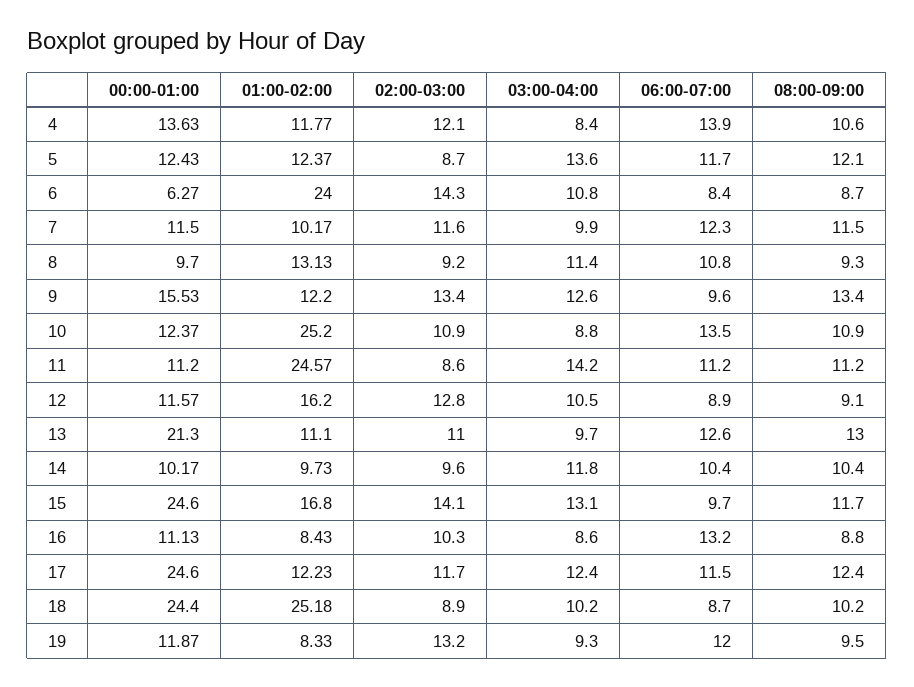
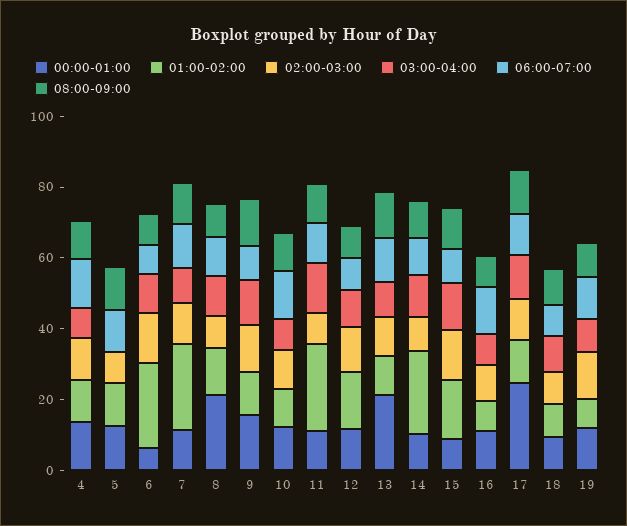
  {
    "00:00-01:00": {
      "4": 13.63,
      "5": 12.43,
      "6": 6.27,
      "7": 11.5,
-     "8": 9.7,
+     "8": 20,
      "9": 15.53,
      "10": 12.37,
      "11": 11.2,
      "12": 11.57,
      "13": 21.3,
      "14": 10.17,
-     "15": 24.6,
+     "15": 10,
      "16": 11.13,
      "17": 24.6,
-     "18": 24.4,
+     "18": 10,
      "19": 11.87
    },
    "01:00-02:00": {
      "4": 11.77,
      "5": 12.37,
      "6": 24,
-     "7": 10.17,
+     "7": 25,
      "8": 13.13,
      "9": 12.2,
-     "10": 25.2,
+     "10": 10,
      "11": 24.57,
      "12": 16.2,
      "13": 11.1,
-     "14": 9.73,
+     "14": 25,
      "15": 16.8,
      "16": 8.43,
      "17": 12.23,
-     "18": 25.18,
+     "18": 10,
      "19": 8.33
    },
    "02:00-03:00": {
      "4": 12.1,
      "5": 8.7,
      "6": 14.3,
      "7": 11.6,
      "8": 9.2,
      "9": 13.4,
      "10": 10.9,
      "11": 8.6,
      "12": 12.8,
      "13": 11,
      "14": 9.6,
      "15": 14.1,
      "16": 10.3,
      "17": 11.7,
      "18": 8.9,
      "19": 13.2
    },
    "03:00-04:00": {
      "4": 8.4,
-     "5": 13.6,
+     "5": 0,
      "6": 10.8,
      "7": 9.9,
      "8": 11.4,
      "9": 12.6,
      "10": 8.8,
      "11": 14.2,
      "12": 10.5,
      "13": 9.7,
      "14": 11.8,
      "15": 13.1,
      "16": 8.6,
      "17": 12.4,
      "18": 10.2,
      "19": 9.3
    },
    "06:00-07:00": {
      "4": 13.9,
      "5": 11.7,
      "6": 8.4,
      "7": 12.3,
      "8": 10.8,
      "9": 9.6,
      "10": 13.5,
      "11": 11.2,
      "12": 8.9,
      "13": 12.6,
      "14": 10.4,
      "15": 9.7,
      "16": 13.2,
      "17": 11.5,
      "18": 8.7,
      "19": 12
    },
    "08:00-09:00": {
      "4": 10.6,
      "5": 12.1,
      "6": 8.7,
      "7": 11.5,
      "8": 9.3,
      "9": 13.4,
      "10": 10.9,
      "11": 11.2,
      "12": 9.1,
      "13": 13,
      "14": 10.4,
      "15": 11.7,
      "16": 8.8,
      "17": 12.4,
      "18": 10.2,
      "19": 9.5
    }
  }

